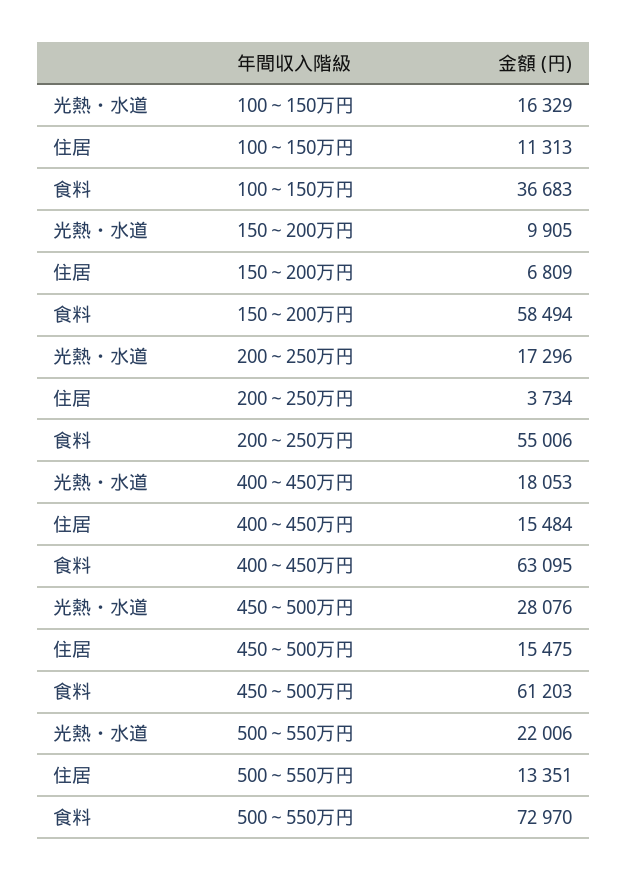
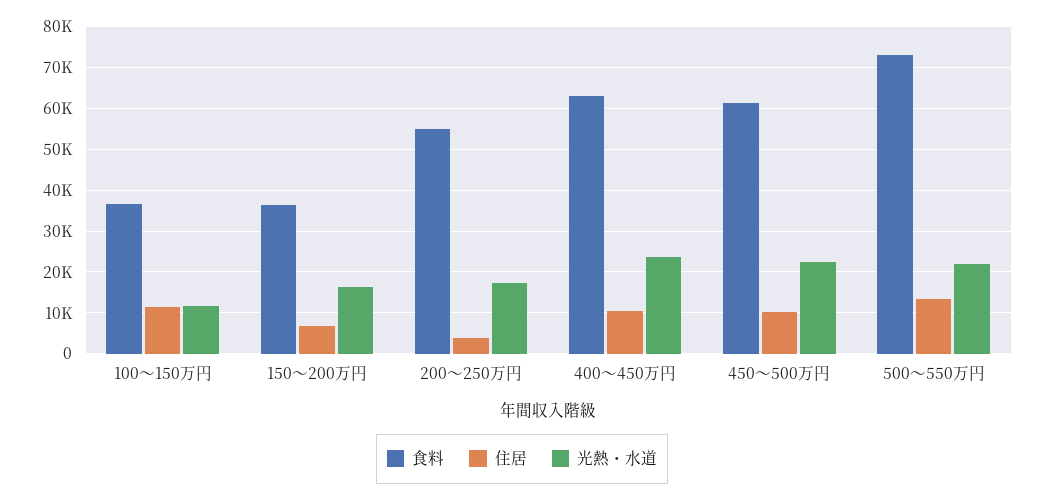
  {
    "光熱・水道": {
-     "100～150万円": 16329,
+     "100～150万円": 12000,
-     "150～200万円": 9905,
+     "150～200万円": 16000,
      "200～250万円": 17296,
-     "400～450万円": 18053,
+     "400～450万円": 24000,
-     "450～500万円": 28076,
+     "450～500万円": 22000,
      "500～550万円": 22006
    },
    "住居": {
      "100～150万円": 11313,
      "150～200万円": 6809,
      "200～250万円": 3734,
-     "400～450万円": 15484,
+     "400～450万円": 10000,
-     "450～500万円": 15475,
+     "450～500万円": 10000,
      "500～550万円": 13351
    },
    "食料": {
      "100～150万円": 36683,
-     "150～200万円": 58494,
+     "150～200万円": 36000,
      "200～250万円": 55006,
      "400～450万円": 63095,
      "450～500万円": 61203,
      "500～550万円": 72970
    }
  }

